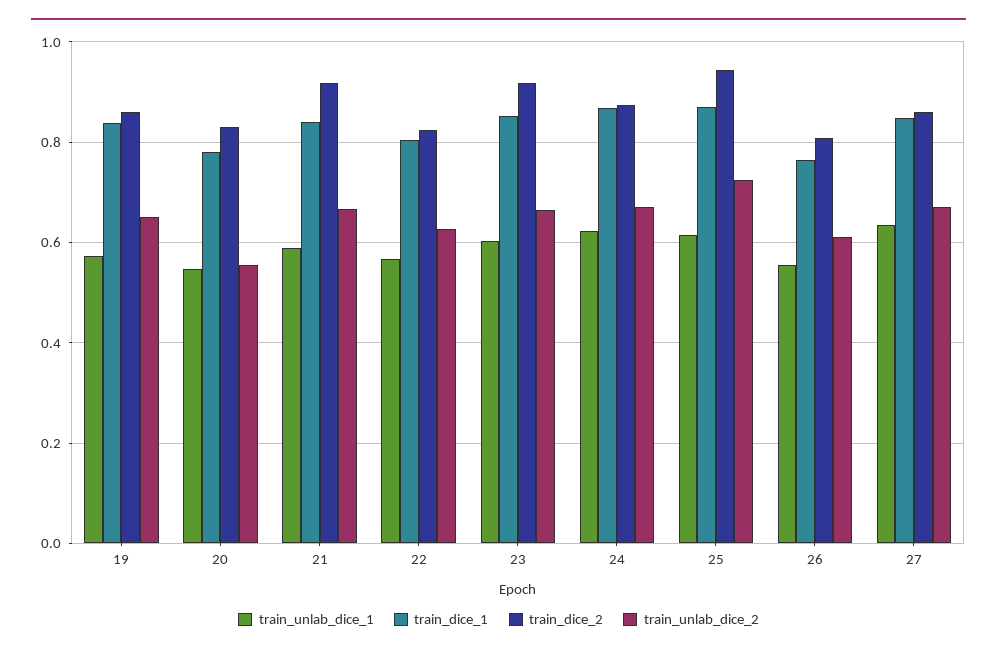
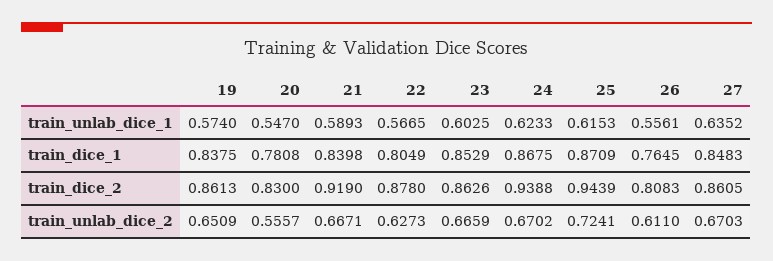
  {
    "train_unlab_dice_1": {
      "19": 0.574,
      "20": 0.547,
      "21": 0.5893,
      "22": 0.5665,
      "23": 0.6025,
      "24": 0.6233,
      "25": 0.6153,
      "26": 0.5561,
      "27": 0.6352
    },
    "train_dice_1": {
      "19": 0.8375,
      "20": 0.7808,
      "21": 0.8398,
      "22": 0.8049,
      "23": 0.8529,
      "24": 0.8675,
      "25": 0.8709,
      "26": 0.7645,
      "27": 0.8483
    },
    "train_dice_2": {
      "19": 0.8613,
      "20": 0.83,
      "21": 0.919,
-     "22": 0.82,
+     "22": 0.878,
-     "23": 0.92,
+     "23": 0.8626,
-     "24": 0.88,
+     "24": 0.9388,
      "25": 0.9439,
      "26": 0.8083,
      "27": 0.8605
    },
    "train_unlab_dice_2": {
      "19": 0.6509,
      "20": 0.5557,
      "21": 0.6671,
      "22": 0.6273,
      "23": 0.6659,
      "24": 0.6702,
      "25": 0.7241,
      "26": 0.611,
      "27": 0.6703
    }
  }

